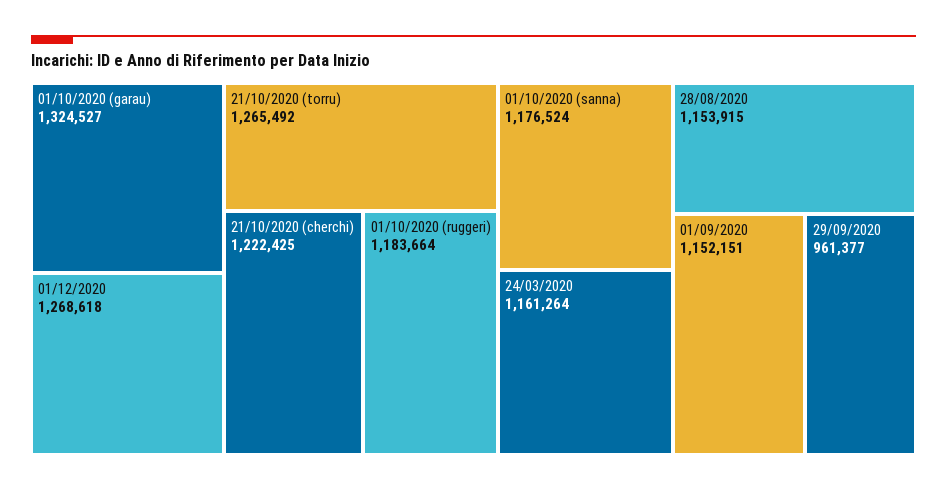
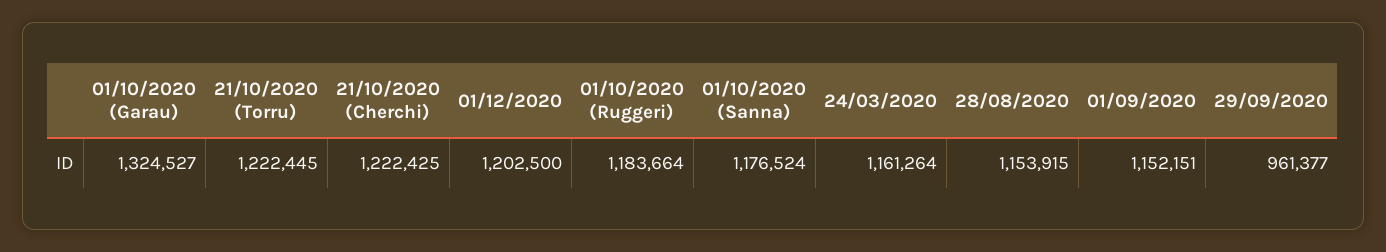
  {
    "01/10/2020 (garau)": 1324527,
-   "01/12/2020": 1268618,
+   "01/12/2020": 1202500,
-   "21/10/2020 (torru)": 1265492,
+   "21/10/2020 (torru)": 1222445,
    "21/10/2020 (cherchi)": 1222425,
    "01/10/2020 (ruggeri)": 1183664,
    "01/10/2020 (sanna)": 1176524,
    "24/03/2020": 1161264,
    "28/08/2020": 1153915,
    "01/09/2020": 1152151,
    "29/09/2020": 961377
  }

